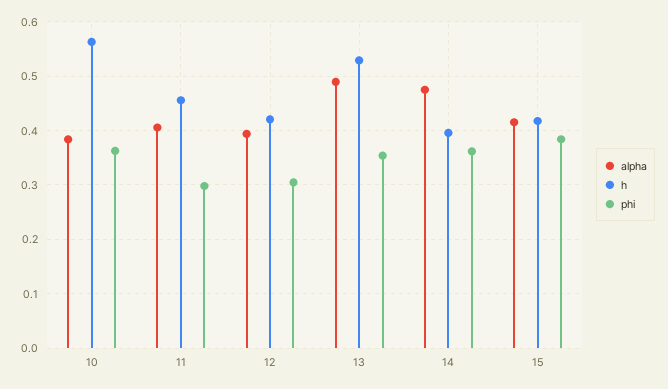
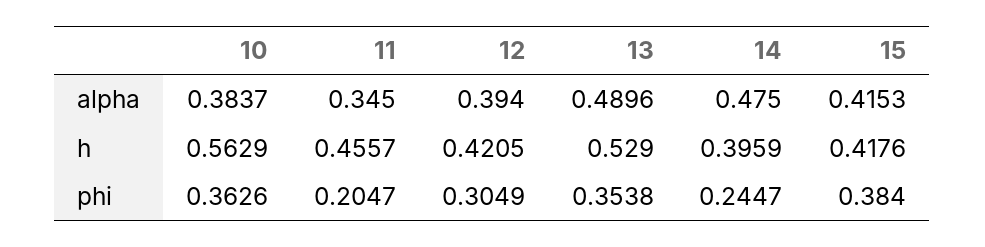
  {
    "alpha": {
      "10": 0.3837,
-     "11": 0.4,
+     "11": 0.345,
      "12": 0.394,
      "13": 0.4896,
      "14": 0.475,
      "15": 0.4153
    },
    "h": {
      "10": 0.5629,
      "11": 0.4557,
      "12": 0.4205,
      "13": 0.529,
      "14": 0.3959,
      "15": 0.4176
    },
    "phi": {
      "10": 0.3626,
-     "11": 0.3,
+     "11": 0.2047,
      "12": 0.3049,
      "13": 0.3538,
-     "14": 0.36,
+     "14": 0.2447,
      "15": 0.384
    }
  }

